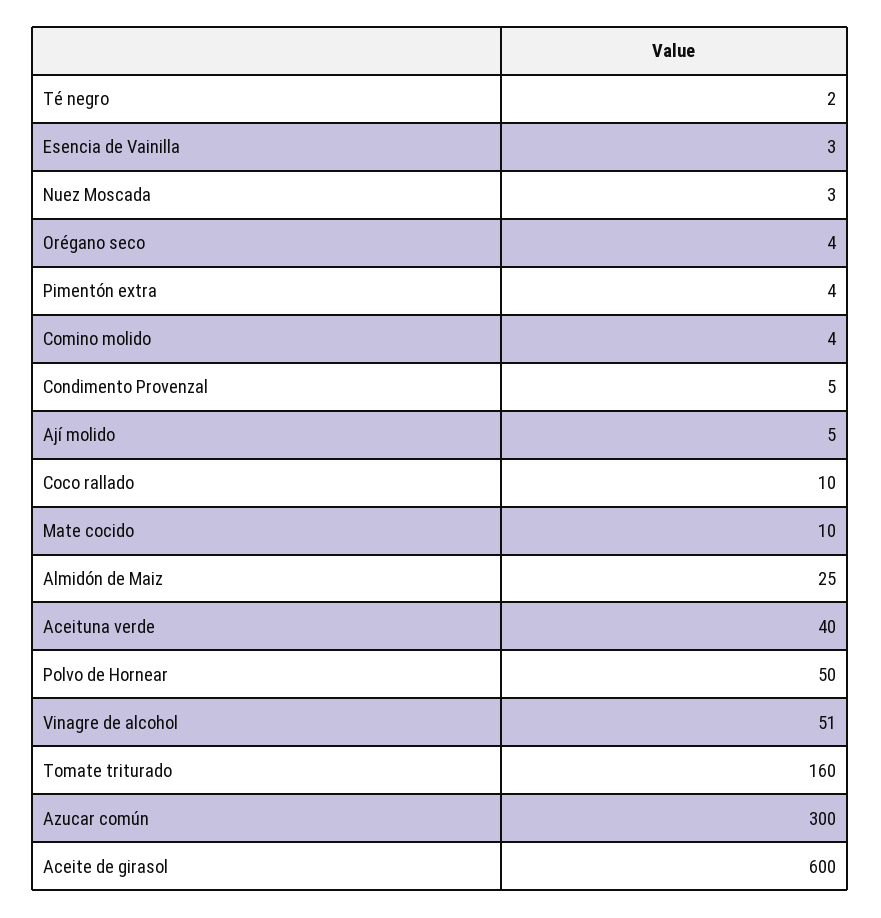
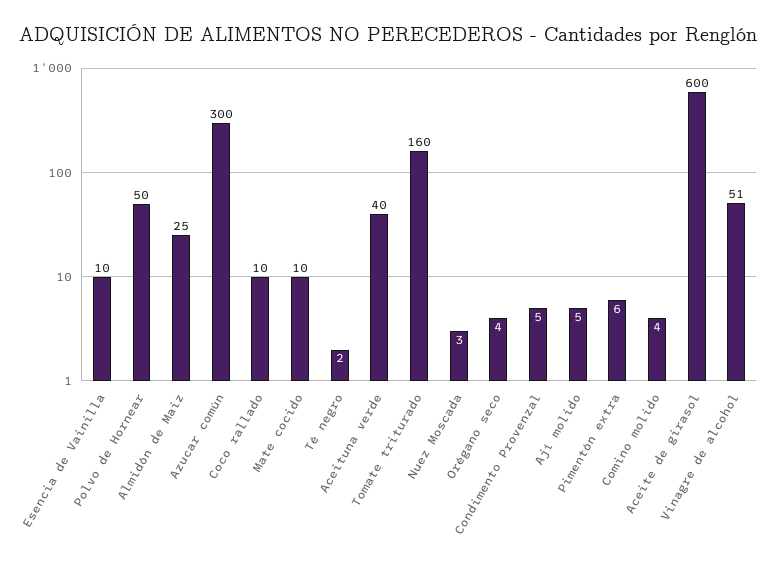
  {
    "Té negro": 2,
-   "Esencia de Vainilla": 3,
+   "Esencia de Vainilla": 10,
    "Nuez Moscada": 3,
    "Orégano seco": 4,
-   "Pimentón extra": 4,
+   "Pimentón extra": 6,
    "Comino molido": 4,
    "Condimento Provenzal": 5,
    "Ají molido": 5,
    "Coco rallado": 10,
    "Mate cocido": 10,
    "Almidón de Maiz": 25,
    "Aceituna verde": 40,
    "Polvo de Hornear": 50,
    "Vinagre de alcohol": 51,
    "Tomate triturado": 160,
    "Azucar común": 300,
    "Aceite de girasol": 600
  }

